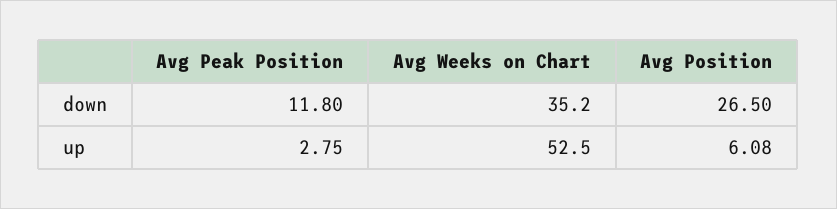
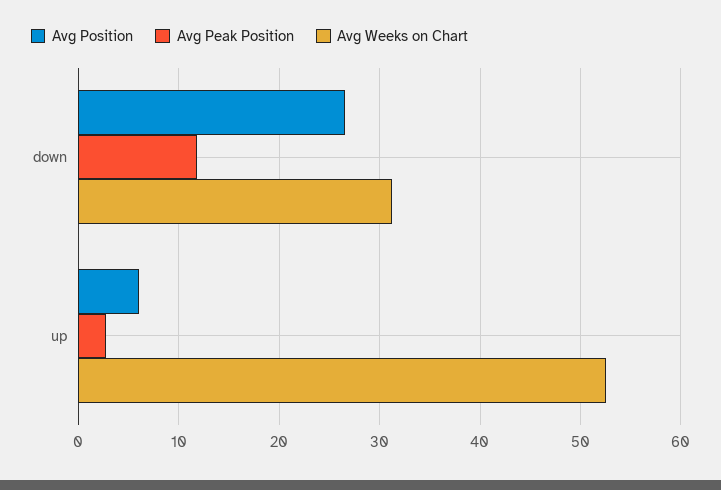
  {
    "Avg Peak Position": {
      "down": 11.8,
      "up": 2.75
    },
    "Avg Weeks on Chart": {
-     "down": 35.2,
+     "down": 31,
      "up": 52.5
    },
    "Avg Position": {
      "down": 26.5,
      "up": 6.08
    }
  }

